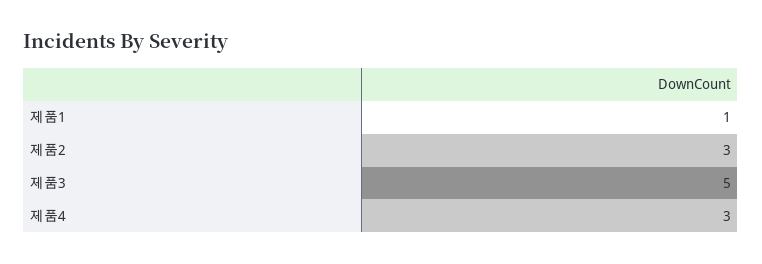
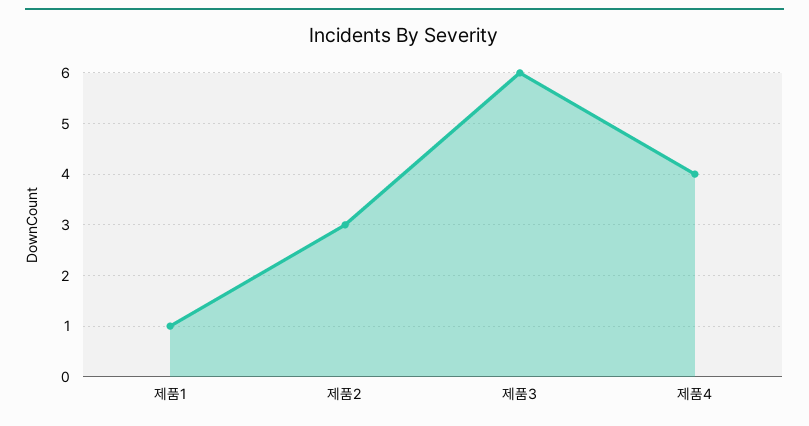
  {
    "제품1": 1,
    "제품2": 3,
-   "제품3": 5,
+   "제품3": 6,
-   "제품4": 3
+   "제품4": 4
  }

